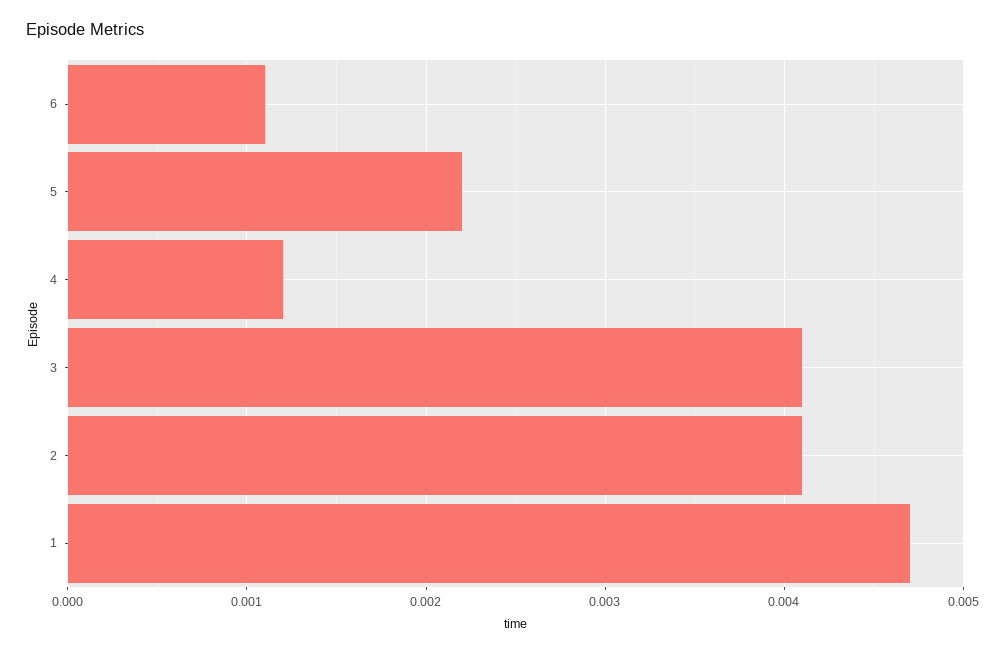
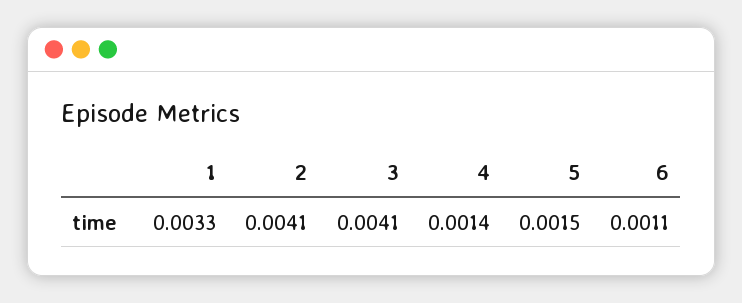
  {
    "6": 0.0011,
-   "5": 0.0022,
+   "5": 0.0015,
-   "4": 0.0012,
+   "4": 0.0014,
    "3": 0.0041,
    "2": 0.0041,
-   "1": 0.0047
+   "1": 0.0033
  }

